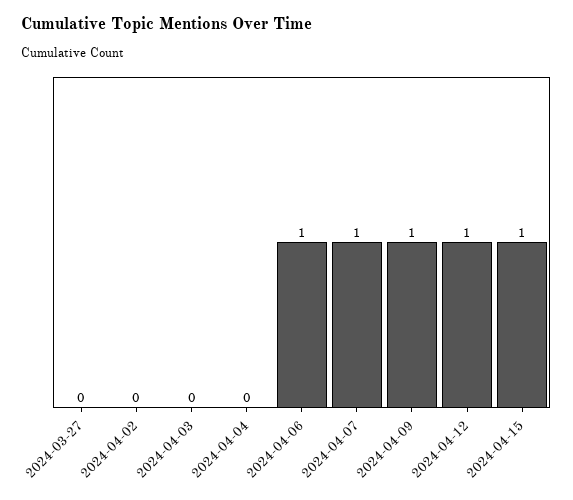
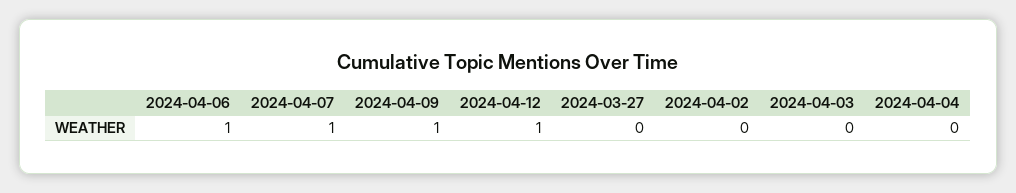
  {
    "2024-03-27": 0,
    "2024-04-02": 0,
    "2024-04-03": 0,
    "2024-04-04": 0,
    "2024-04-06": 1,
    "2024-04-07": 1,
    "2024-04-09": 1,
-   "2024-04-12": 1,
+   "2024-04-12": 1
-   "2024-04-15": 1
  }

